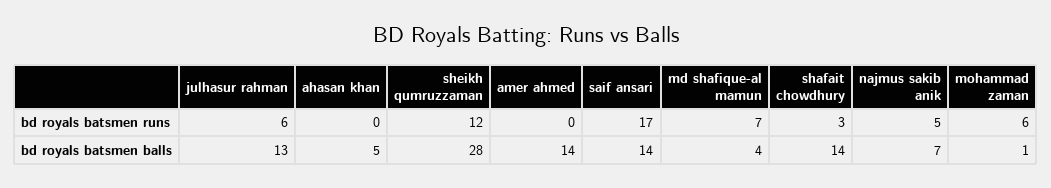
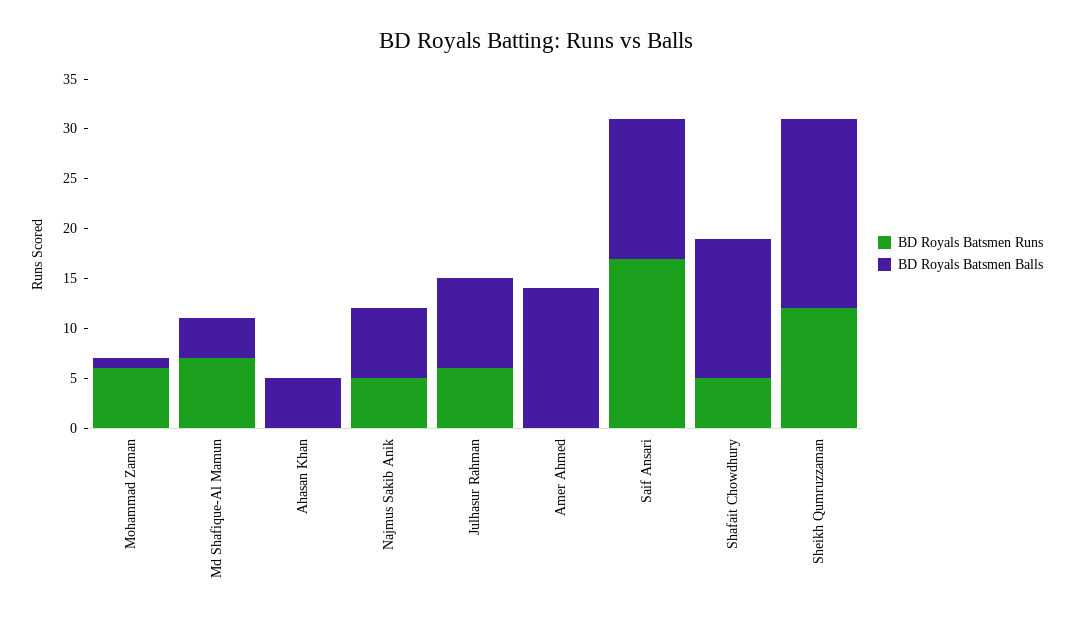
  {
    "bd royals batsmen runs": {
      "julhasur rahman": 6,
      "ahasan khan": 0,
      "sheikh qumruzzaman": 12,
      "amer ahmed": 0,
      "saif ansari": 17,
      "md shafique-al mamun": 7,
-     "shafait chowdhury": 3,
+     "shafait chowdhury": 5,
      "najmus sakib anik": 5,
      "mohammad zaman": 6
    },
    "bd royals batsmen balls": {
-     "julhasur rahman": 13,
+     "julhasur rahman": 9,
      "ahasan khan": 5,
-     "sheikh qumruzzaman": 28,
+     "sheikh qumruzzaman": 19,
      "amer ahmed": 14,
      "saif ansari": 14,
      "md shafique-al mamun": 4,
      "shafait chowdhury": 14,
      "najmus sakib anik": 7,
      "mohammad zaman": 1
    }
  }

